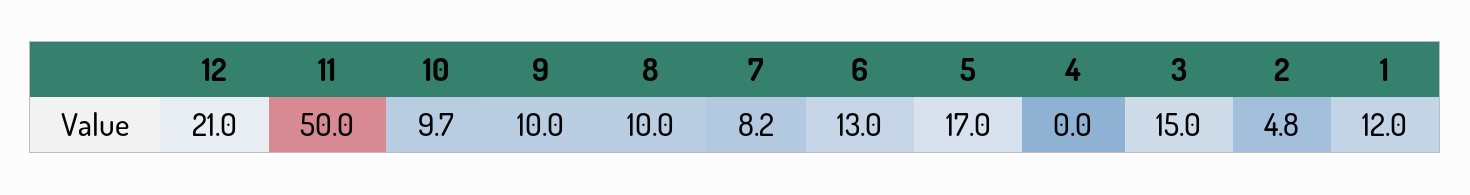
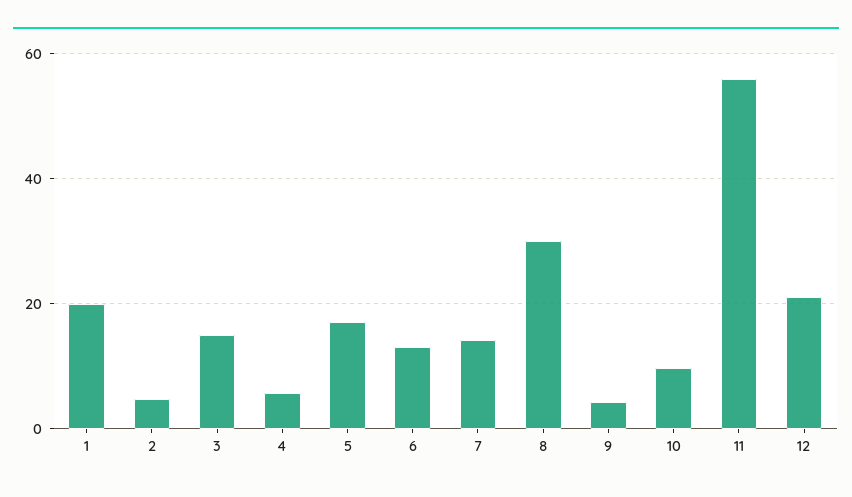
  {
    "12": 21,
-   "11": 50,
+   "11": 56,
    "10": 9.7,
-   "9": 10,
+   "9": 4,
-   "8": 10,
+   "8": 30,
-   "7": 8.2,
+   "7": 14,
    "6": 13,
    "5": 17,
-   "4": 0,
+   "4": 6,
    "3": 15,
    "2": 4.8,
-   "1": 12
+   "1": 20
  }

